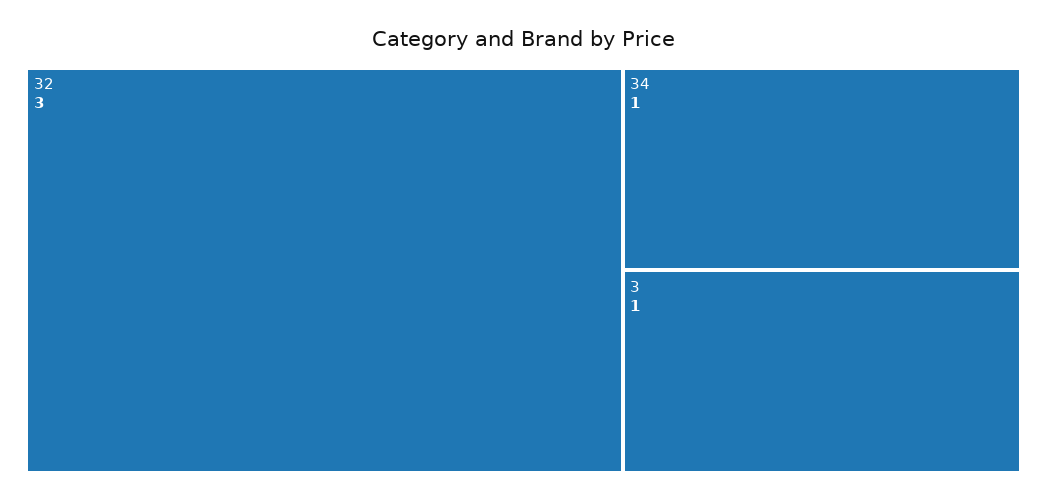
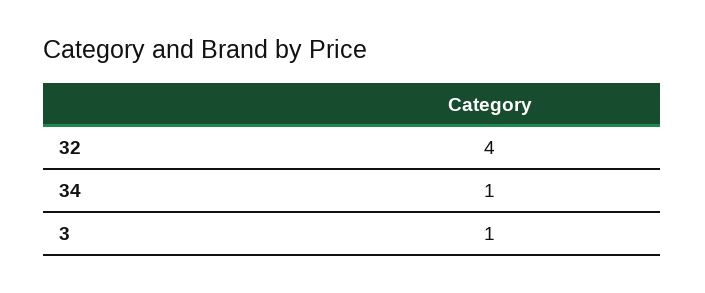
  {
-   "32": 3,
+   "32": 4,
    "34": 1,
    "3": 1
  }

